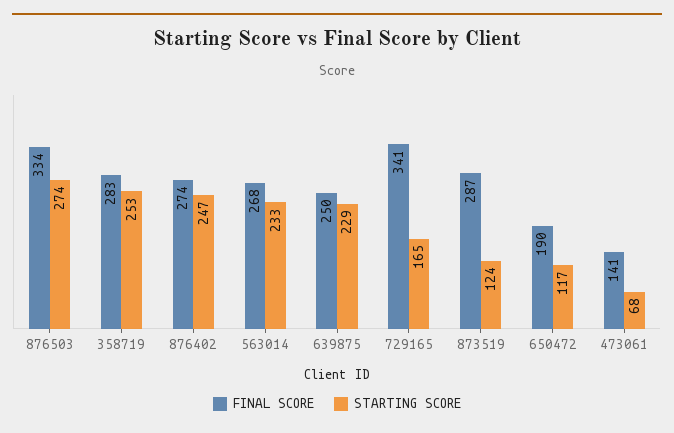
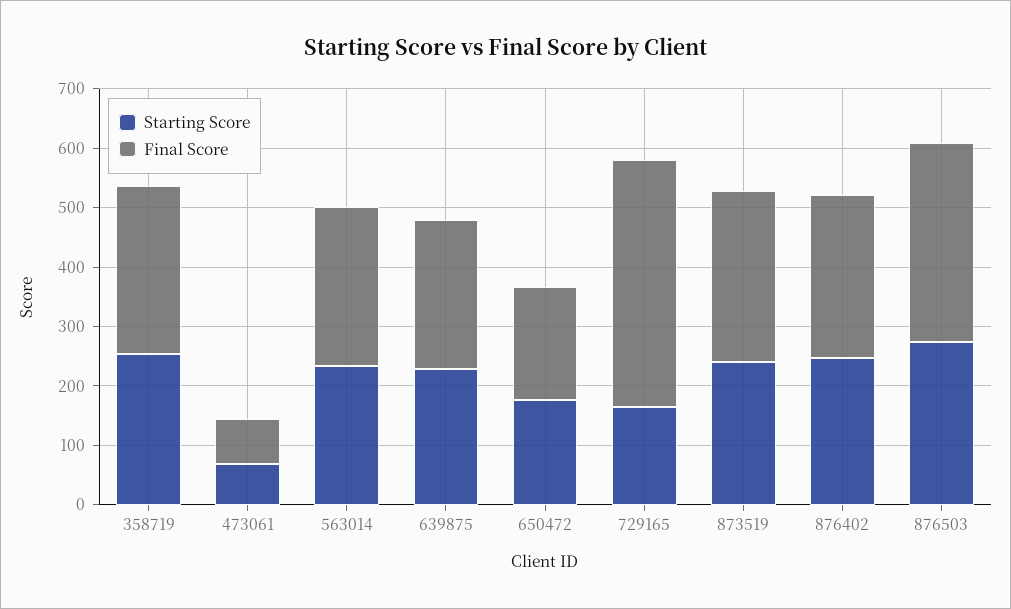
  {
    "FINAL SCORE": {
      "876503": 334,
      "358719": 283,
      "876402": 274,
      "563014": 268,
      "639875": 250,
-     "729165": 341,
+     "729165": 420,
      "873519": 287,
      "650472": 190,
-     "473061": 141
+     "473061": 80
    },
    "STARTING SCORE": {
      "876503": 274,
      "358719": 253,
      "876402": 247,
      "563014": 233,
      "639875": 229,
      "729165": 165,
-     "873519": 124,
+     "873519": 240,
-     "650472": 117,
+     "650472": 180,
      "473061": 68
    }
  }

